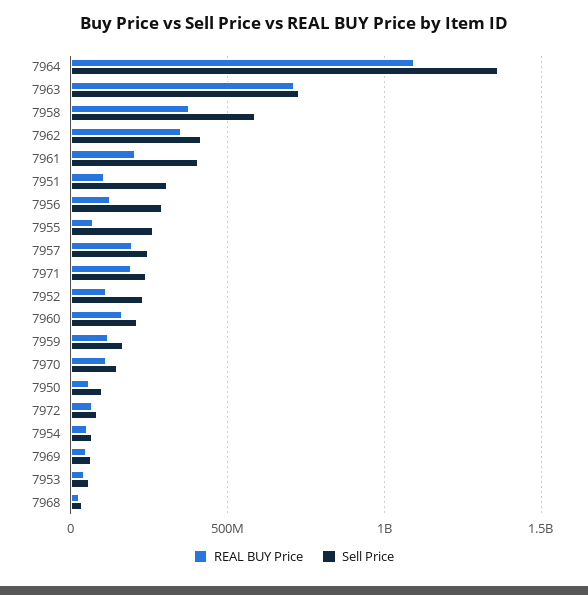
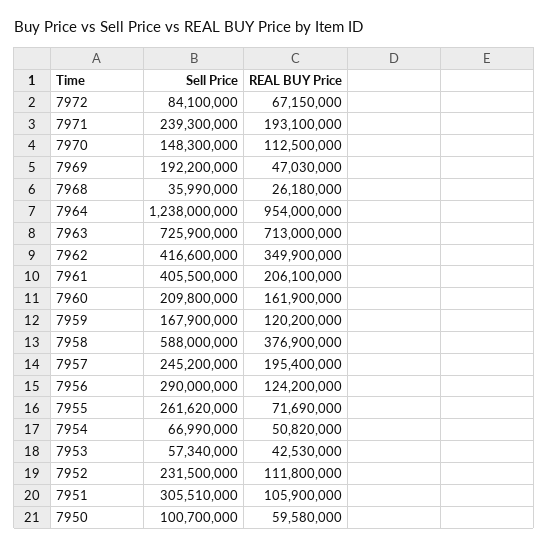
  {
    "REAL BUY Price": {
-     "7964": 1100000000,
+     "7964": 954000000,
      "7963": 713000000,
      "7958": 376900000,
      "7962": 349900000,
      "7961": 206100000,
      "7951": 105900000,
      "7956": 124200000,
      "7955": 71690000,
      "7957": 195400000,
      "7971": 193100000,
      "7952": 111800000,
      "7960": 161900000,
      "7959": 120200000,
      "7970": 112500000,
      "7950": 59580000,
      "7972": 67150000,
      "7954": 50820000,
      "7969": 47030000,
      "7953": 42530000,
      "7968": 26180000
    },
    "Sell Price": {
-     "7964": 1350000000,
+     "7964": 1238000000,
      "7963": 725900000,
      "7958": 588000000,
      "7962": 416600000,
      "7961": 405500000,
      "7951": 305510000,
      "7956": 290000000,
      "7955": 261620000,
      "7957": 245200000,
      "7971": 239300000,
      "7952": 231500000,
      "7960": 209800000,
      "7959": 167900000,
      "7970": 148300000,
      "7950": 100700000,
      "7972": 84100000,
      "7954": 66990000,
-     "7969": 50000000,
+     "7969": 192200000,
      "7953": 57340000,
      "7968": 35990000
    }
  }

